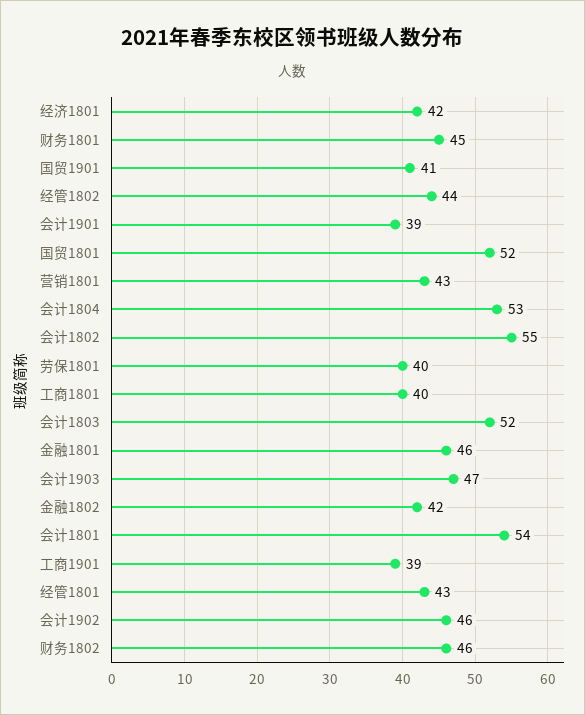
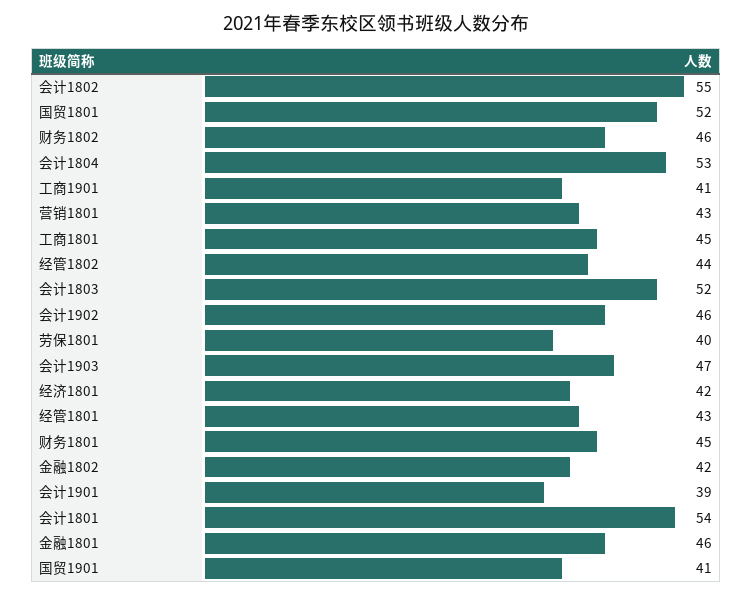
  {
    "经济1801": 42,
    "财务1801": 45,
    "国贸1901": 41,
    "经管1802": 44,
    "会计1901": 39,
    "国贸1801": 52,
    "营销1801": 43,
    "会计1804": 53,
    "会计1802": 55,
    "劳保1801": 40,
-   "工商1801": 40,
+   "工商1801": 45,
    "会计1803": 52,
    "金融1801": 46,
    "会计1903": 47,
    "金融1802": 42,
    "会计1801": 54,
-   "工商1901": 39,
+   "工商1901": 41,
    "经管1801": 43,
    "会计1902": 46,
    "财务1802": 46
  }

